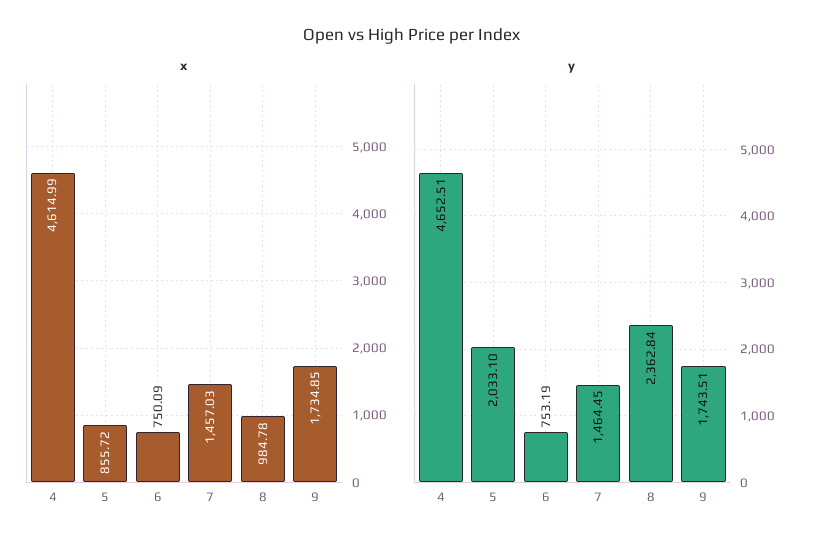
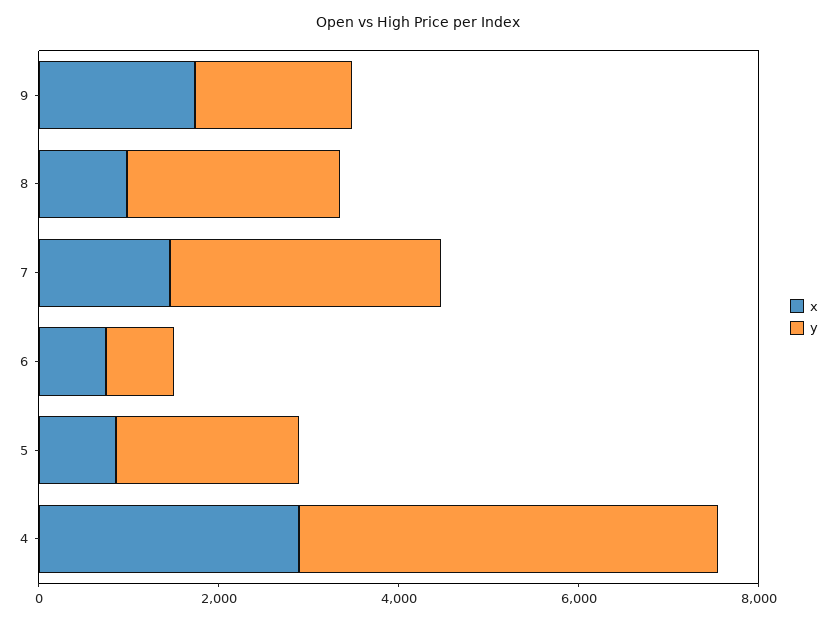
  {
    "x": {
-     "4": 4614.99,
+     "4": 3000,
      "5": 855.72,
      "6": 750.09,
      "7": 1457.03,
      "8": 984.78,
      "9": 1734.85
    },
    "y": {
      "4": 4652.51,
      "5": 2033.1,
      "6": 753.19,
-     "7": 1464.45,
+     "7": 3000,
      "8": 2362.84,
      "9": 1743.51
    }
  }

